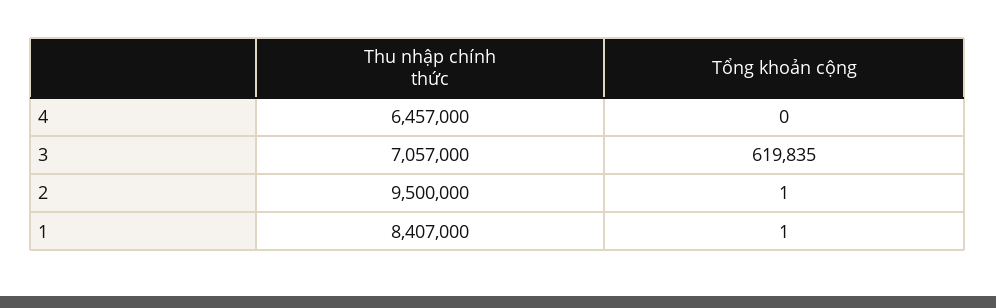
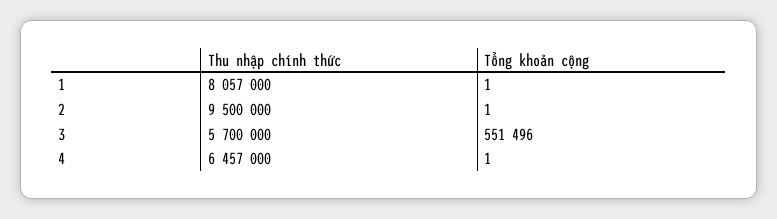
  {
    "Thu nhập chính thức": {
      "4": 6457000,
-     "3": 7057000,
+     "3": 5700000,
      "2": 9500000,
-     "1": 8407000
+     "1": 8057000
    },
    "Tổng khoản cộng": {
-     "4": 0,
+     "4": 1,
-     "3": 619835,
+     "3": 551496,
      "2": 1,
      "1": 1
    }
  }

